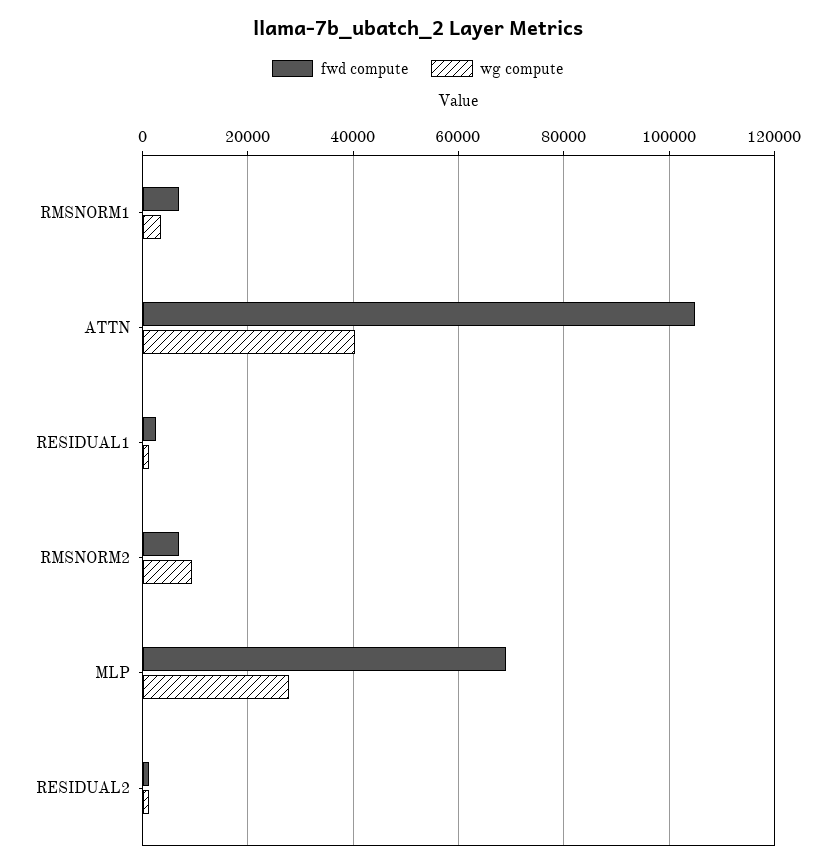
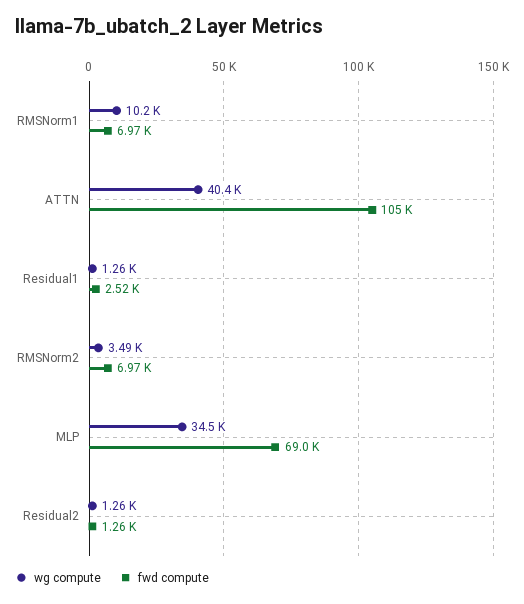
  {
    "fwd compute": {
      "RMSNORM1": 6970,
      "ATTN": 105000,
      "RESIDUAL1": 2520,
      "RMSNORM2": 6970,
      "MLP": 69000,
      "RESIDUAL2": 1260
    },
    "wg compute": {
-     "RMSNORM1": 4000,
+     "RMSNORM1": 10200,
      "ATTN": 40400,
      "RESIDUAL1": 1260,
-     "RMSNORM2": 10000,
+     "RMSNORM2": 3490,
-     "MLP": 28000,
+     "MLP": 34500,
      "RESIDUAL2": 1260
    }
  }

